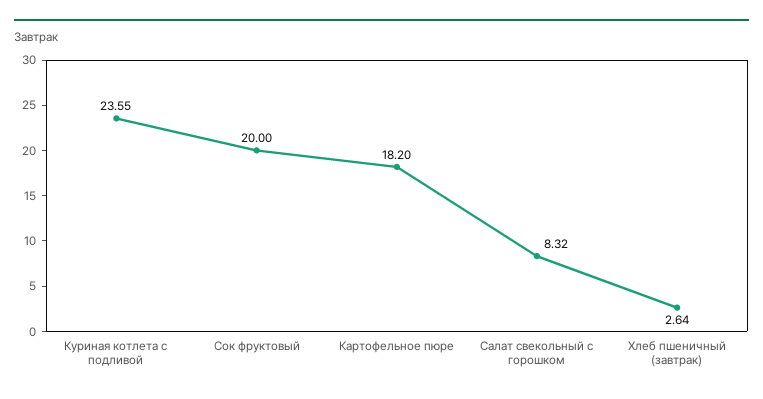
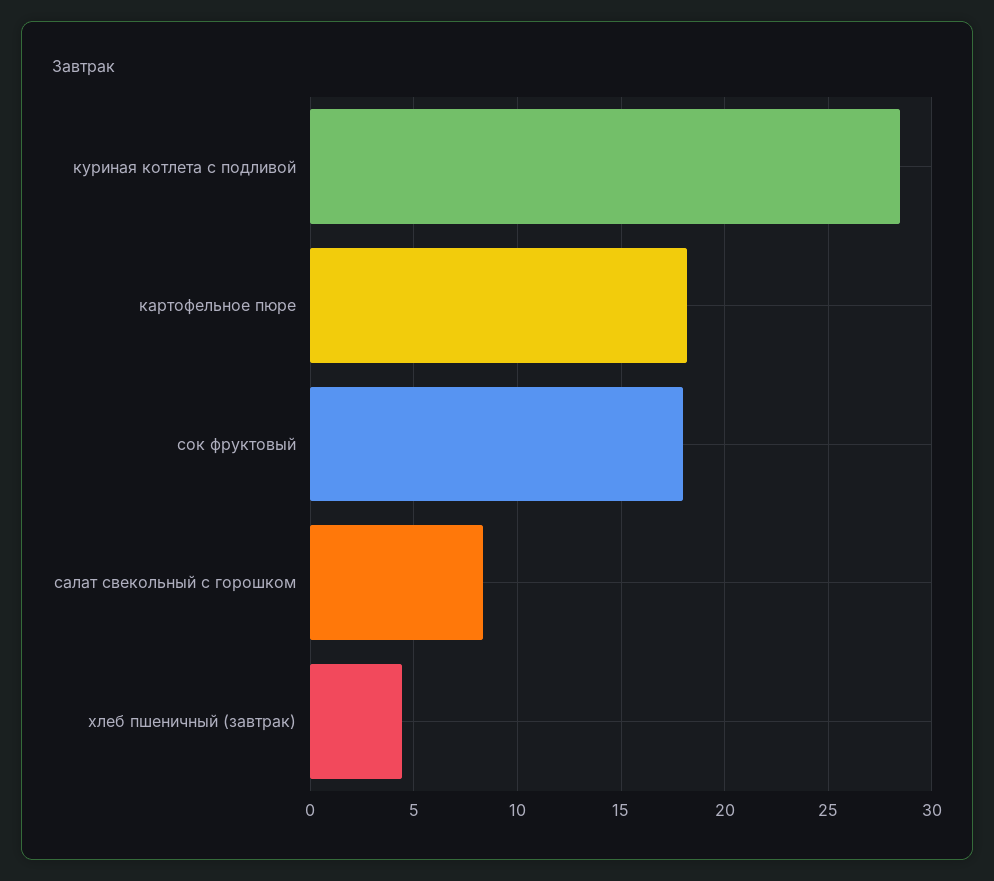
  {
-   "Куриная котлета с подливой": 23.55,
+   "Куриная котлета с подливой": 28.5,
-   "Сок фруктовый": 20,
+   "Сок фруктовый": 18,
    "Картофельное пюре": 18.2,
    "Салат свекольный с горошком": 8.32,
-   "Хлеб пшеничный (завтрак)": 2.64
+   "Хлеб пшеничный (завтрак)": 4.5
  }

